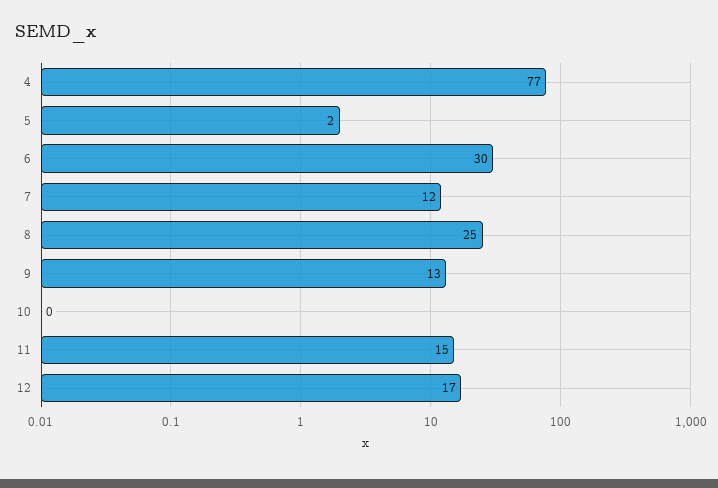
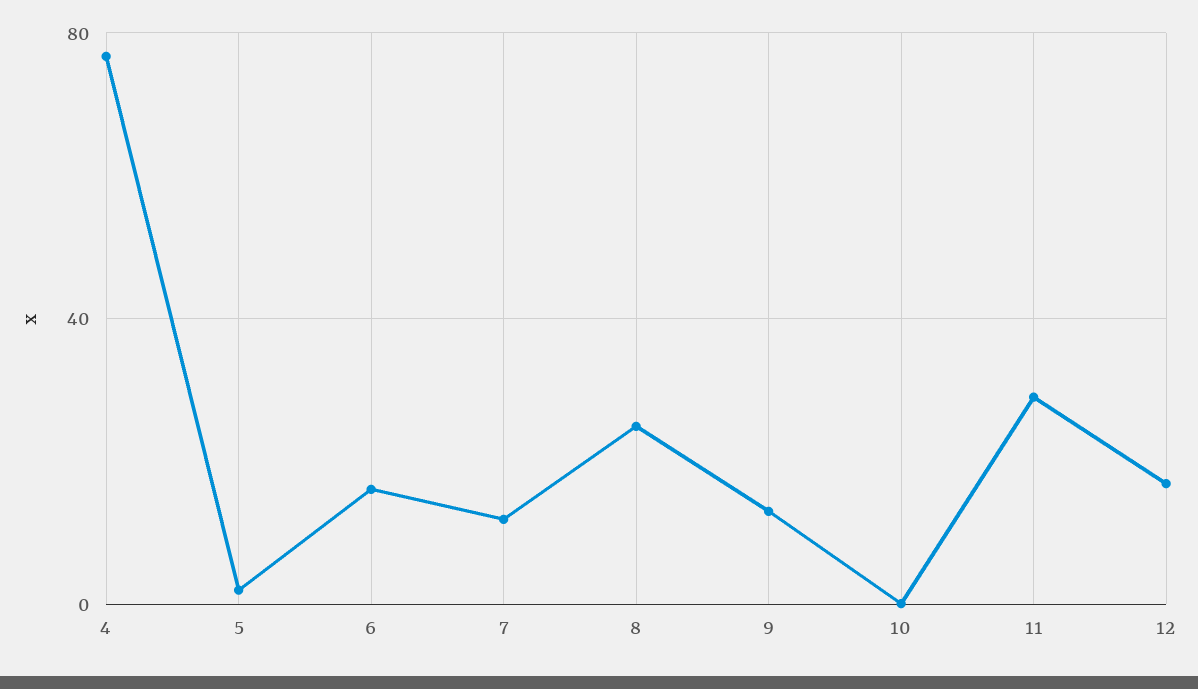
  {
    "4": 77,
    "5": 2,
-   "6": 30,
+   "6": 15,
    "7": 12,
    "8": 25,
    "9": 13,
    "10": 0,
-   "11": 15,
+   "11": 30,
    "12": 17
  }

